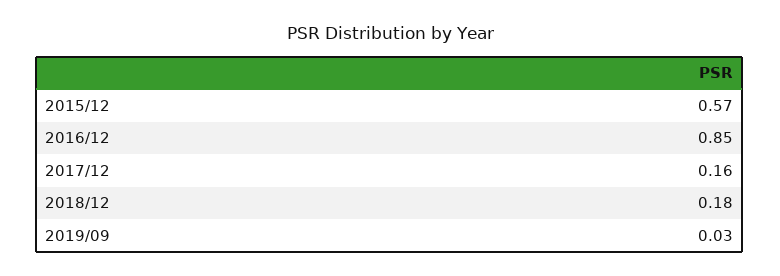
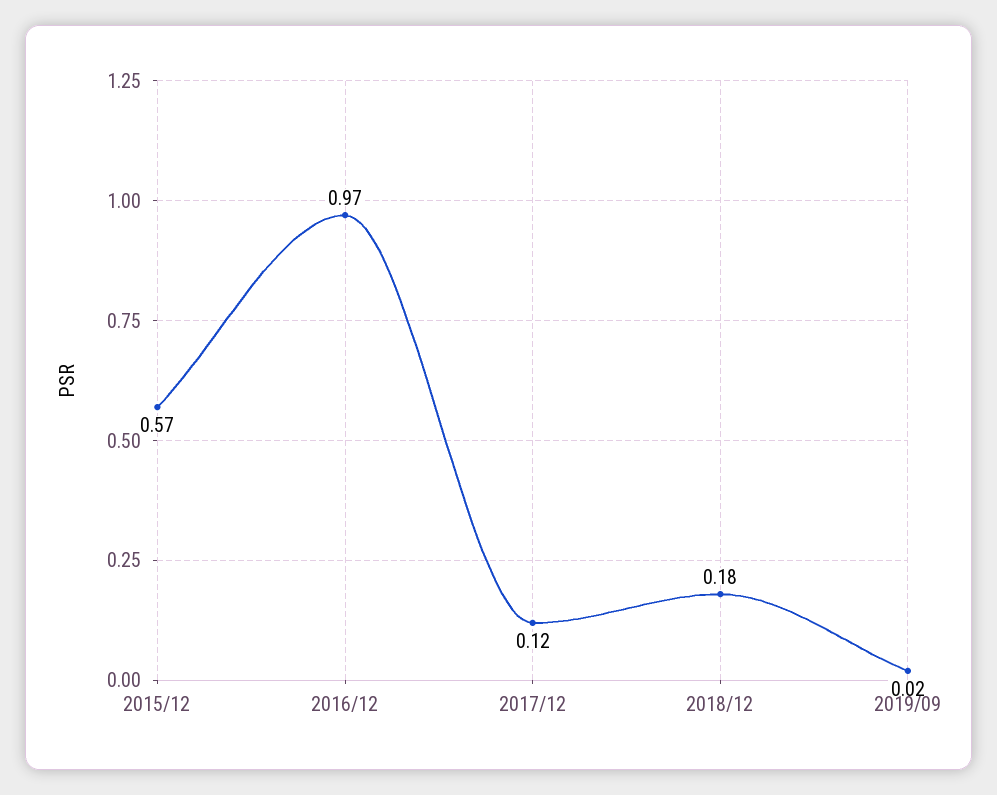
  {
    "2015/12": 0.57,
-   "2016/12": 0.85,
+   "2016/12": 0.97,
-   "2017/12": 0.16,
+   "2017/12": 0.12,
    "2018/12": 0.18,
-   "2019/09": 0.03
+   "2019/09": 0.02
  }

